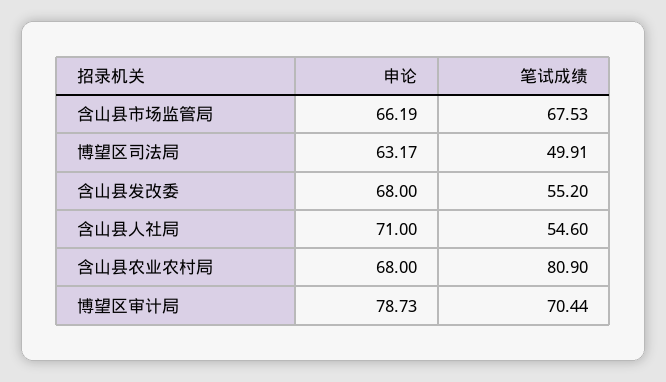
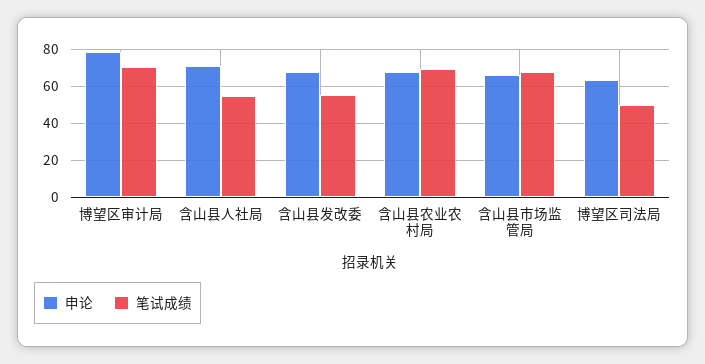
  {
    "申论": {
      "含山县市场监管局": 66.19,
      "博望区司法局": 63.17,
      "含山县发改委": 68,
      "含山县人社局": 71,
      "含山县农业农村局": 68,
      "博望区审计局": 78.73
    },
    "笔试成绩": {
      "含山县市场监管局": 67.53,
      "博望区司法局": 49.91,
      "含山县发改委": 55.2,
      "含山县人社局": 54.6,
-     "含山县农业农村局": 80.9,
+     "含山县农业农村局": 70,
      "博望区审计局": 70.44
    }
  }

